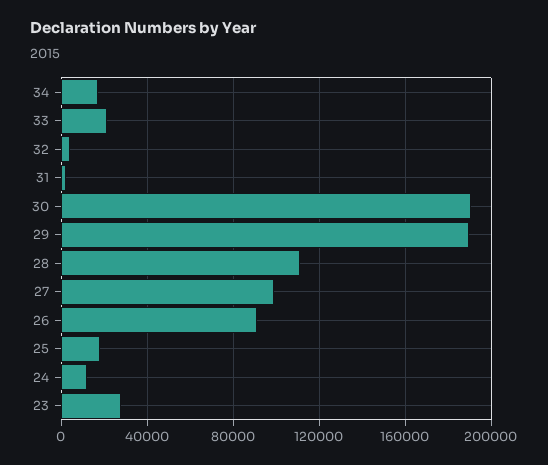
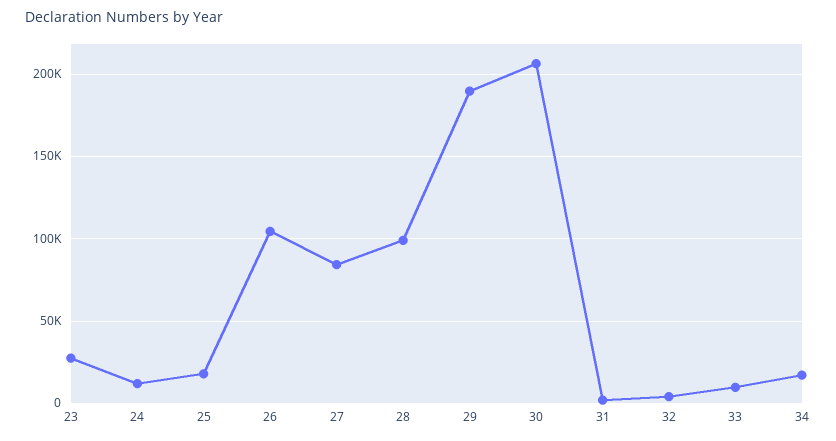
  {
    "34": 15000,
-   "33": 20000,
+   "33": 10000,
    "32": 5000,
    "31": 0,
-   "30": 190000,
+   "30": 205000,
    "29": 190000,
-   "28": 110000,
+   "28": 100000,
-   "27": 100000,
+   "27": 85000,
-   "26": 90000,
+   "26": 105000,
    "25": 20000,
    "24": 10000,
    "23": 30000
  }

